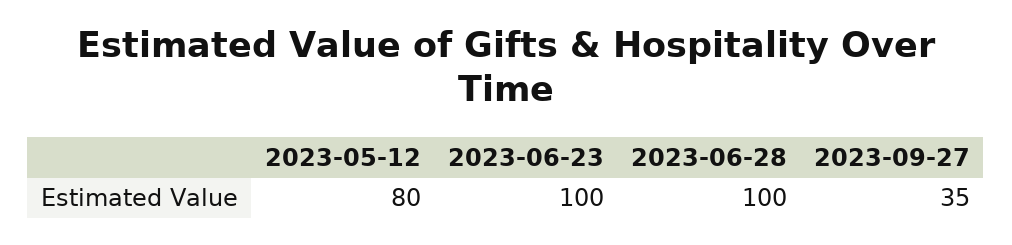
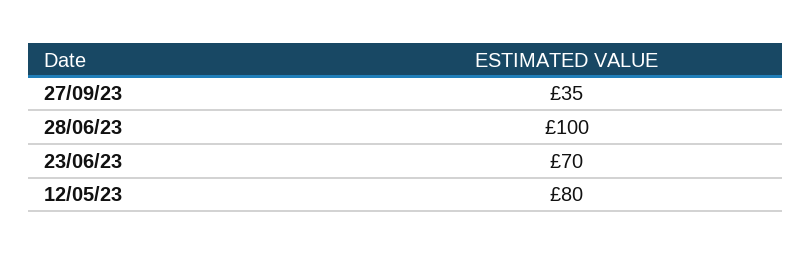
  {
    "2023-05-12": 80,
-   "2023-06-23": 100,
+   "2023-06-23": 70,
    "2023-06-28": 100,
    "2023-09-27": 35
  }

